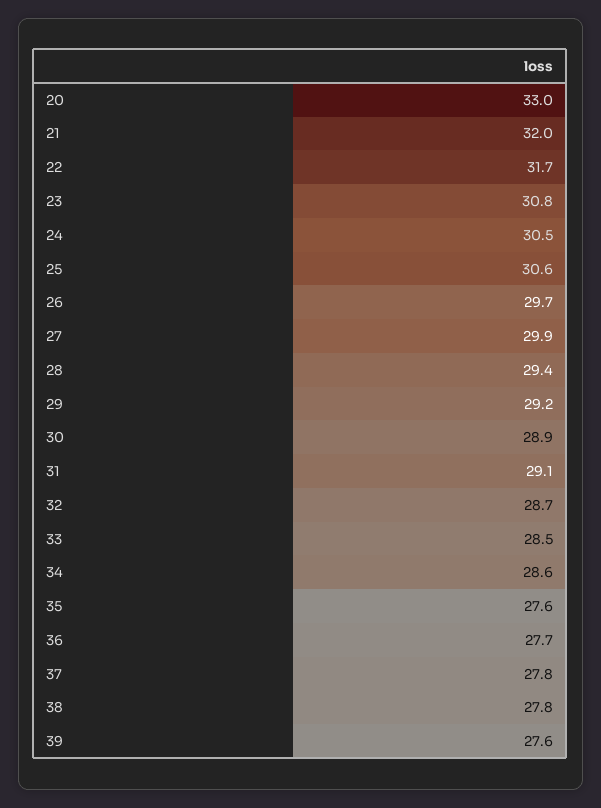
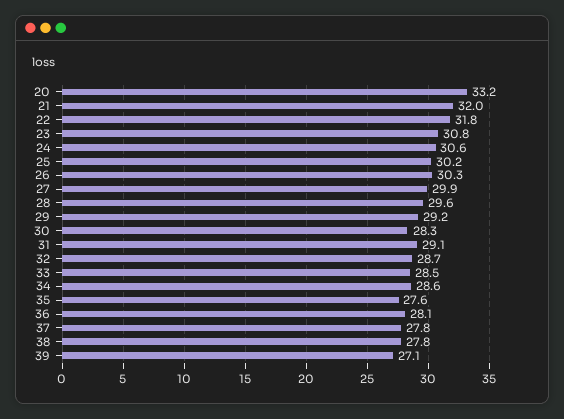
  {
-   "20": 33,
+   "20": 33.2,
    "21": 32,
-   "22": 31.7,
+   "22": 31.8,
    "23": 30.8,
-   "24": 30.5,
+   "24": 30.6,
-   "25": 30.6,
+   "25": 30.2,
-   "26": 29.7,
+   "26": 30.3,
    "27": 29.9,
-   "28": 29.4,
+   "28": 29.6,
    "29": 29.2,
-   "30": 28.9,
+   "30": 28.3,
    "31": 29.1,
    "32": 28.7,
    "33": 28.5,
    "34": 28.6,
    "35": 27.6,
-   "36": 27.7,
+   "36": 28.1,
    "37": 27.8,
    "38": 27.8,
-   "39": 27.6
+   "39": 27.1
  }

